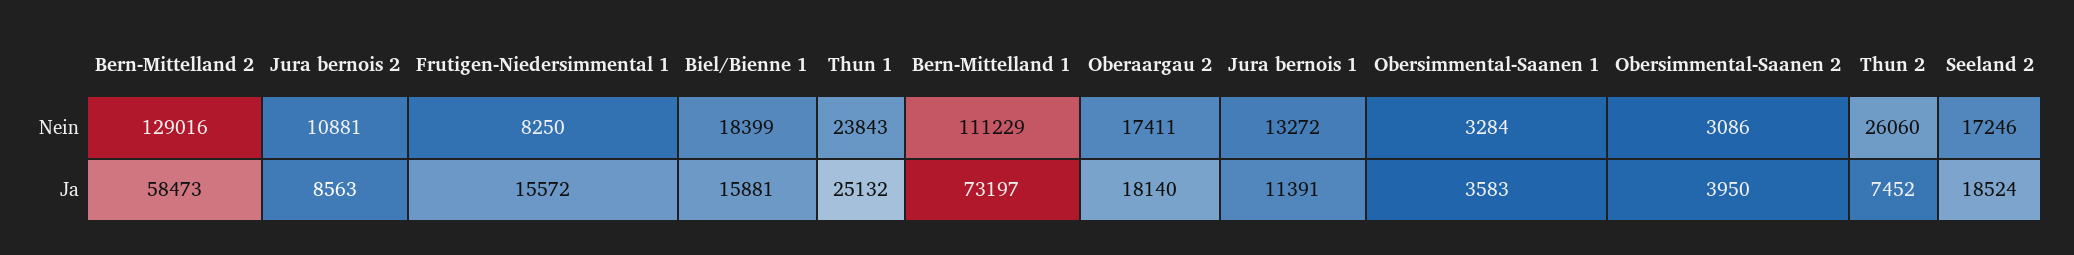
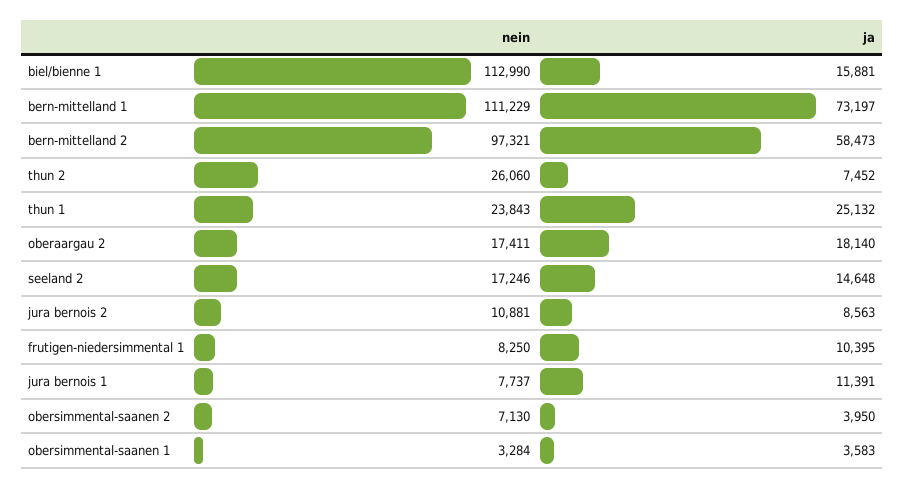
  {
    "Bern-Mittelland 2": {
-     "Nein": 129016,
+     "Nein": 97321,
      "Ja": 58473
    },
    "Jura bernois 2": {
      "Nein": 10881,
      "Ja": 8563
    },
    "Frutigen-Niedersimmental 1": {
      "Nein": 8250,
-     "Ja": 15572
+     "Ja": 10395
    },
    "Biel/Bienne 1": {
-     "Nein": 18399,
+     "Nein": 112990,
      "Ja": 15881
    },
    "Thun 1": {
      "Nein": 23843,
      "Ja": 25132
    },
    "Bern-Mittelland 1": {
      "Nein": 111229,
      "Ja": 73197
    },
    "Oberaargau 2": {
      "Nein": 17411,
      "Ja": 18140
    },
    "Jura bernois 1": {
-     "Nein": 13272,
+     "Nein": 7737,
      "Ja": 11391
    },
    "Obersimmental-Saanen 1": {
      "Nein": 3284,
      "Ja": 3583
    },
    "Obersimmental-Saanen 2": {
-     "Nein": 3086,
+     "Nein": 7130,
      "Ja": 3950
    },
    "Thun 2": {
      "Nein": 26060,
      "Ja": 7452
    },
    "Seeland 2": {
      "Nein": 17246,
-     "Ja": 18524
+     "Ja": 14648
    }
  }

